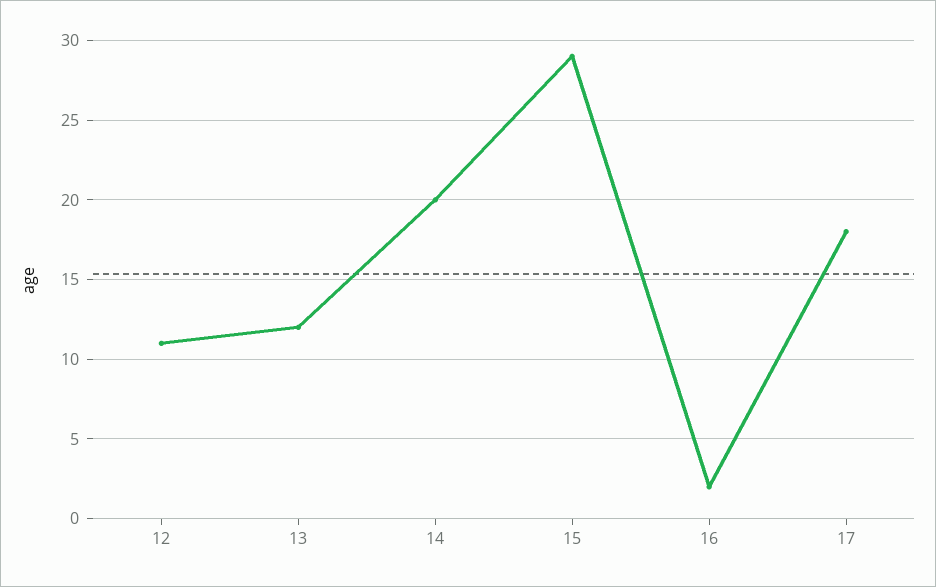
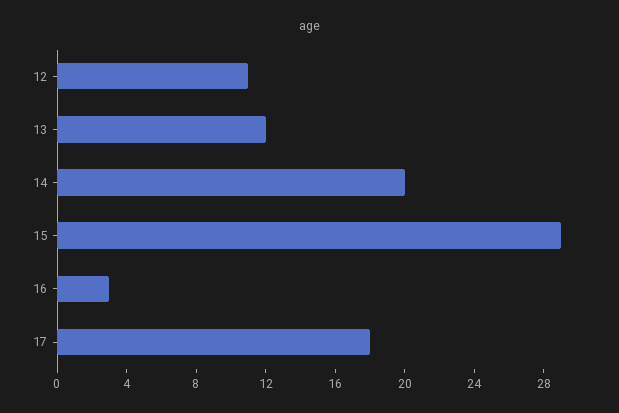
  {
    "12": 11,
    "13": 12,
    "14": 20,
    "15": 29,
-   "16": 2,
+   "16": 3,
    "17": 18
  }

